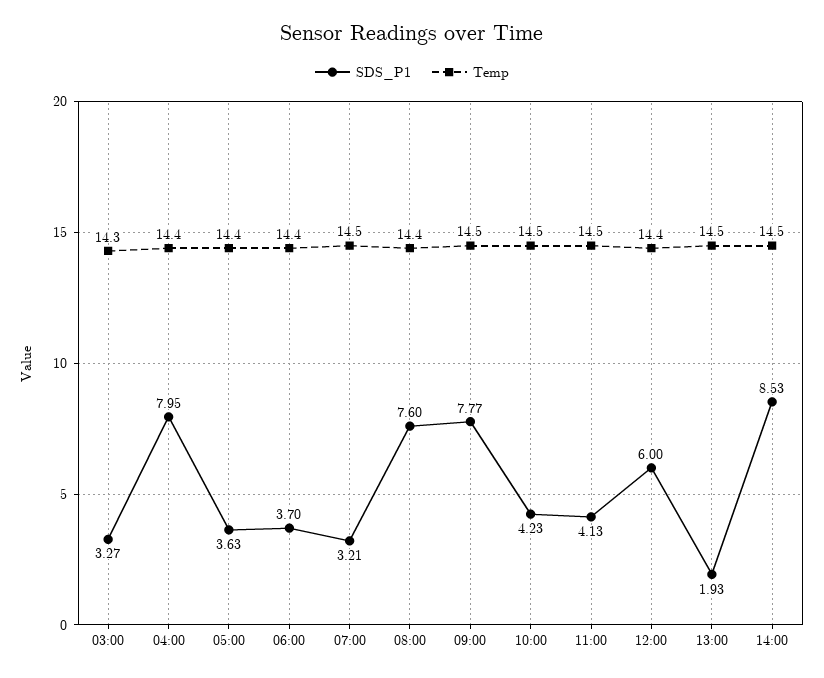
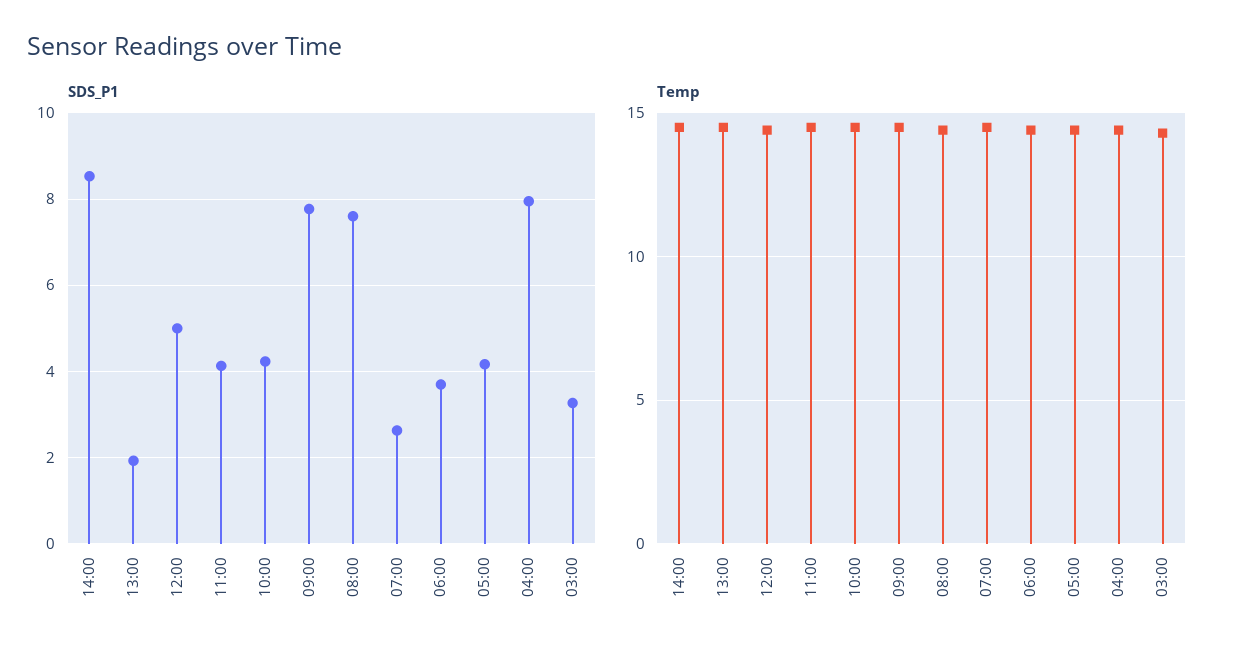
  {
    "SDS_P1": {
      "03:00": 3.27,
      "04:00": 7.95,
-     "05:00": 3.63,
+     "05:00": 4.2,
      "06:00": 3.7,
-     "07:00": 3.21,
+     "07:00": 2.6,
      "08:00": 7.6,
      "09:00": 7.77,
      "10:00": 4.23,
      "11:00": 4.13,
-     "12:00": 6,
+     "12:00": 5,
      "13:00": 1.93,
      "14:00": 8.53
    },
    "Temp": {
      "03:00": 14.3,
      "04:00": 14.4,
      "05:00": 14.4,
      "06:00": 14.4,
      "07:00": 14.5,
      "08:00": 14.4,
      "09:00": 14.5,
      "10:00": 14.5,
      "11:00": 14.5,
      "12:00": 14.4,
      "13:00": 14.5,
      "14:00": 14.5
    }
  }

